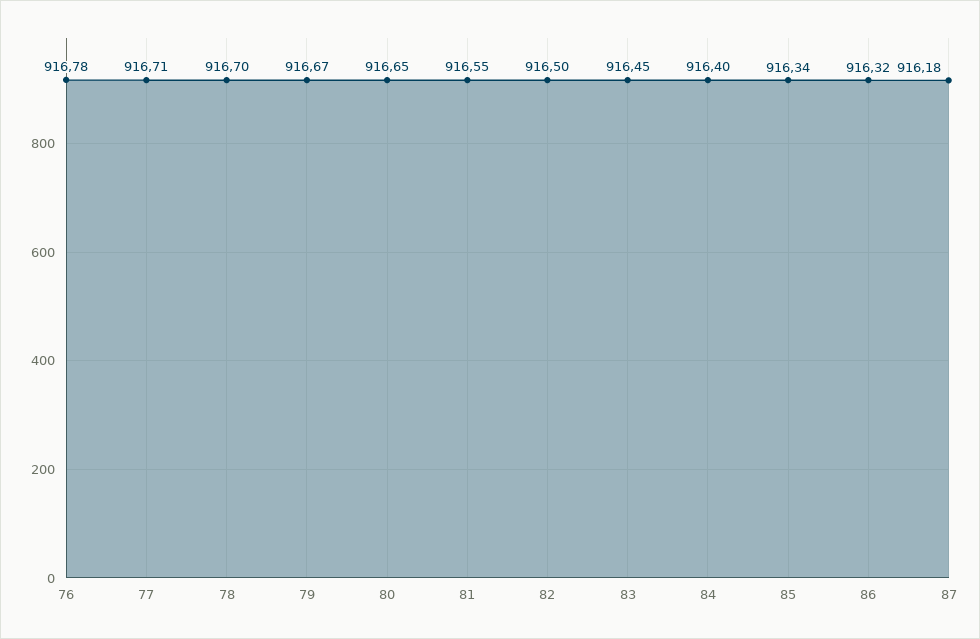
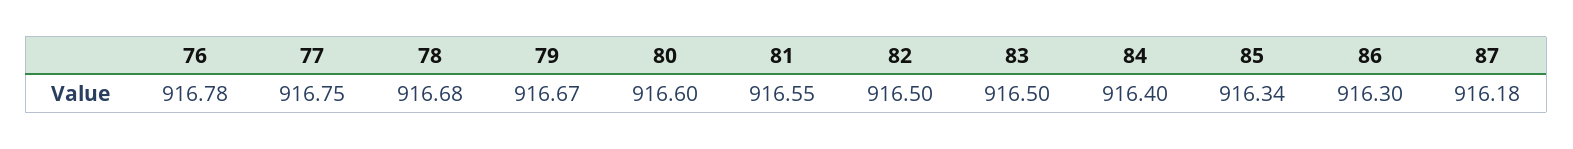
  {
    "76": 916.78,
-   "77": 916.71,
+   "77": 916.75,
-   "78": 916.7,
+   "78": 916.68,
    "79": 916.67,
-   "80": 916.65,
+   "80": 916.6,
    "81": 916.55,
    "82": 916.5,
-   "83": 916.45,
+   "83": 916.5,
    "84": 916.4,
    "85": 916.34,
-   "86": 916.32,
+   "86": 916.3,
    "87": 916.18
  }

